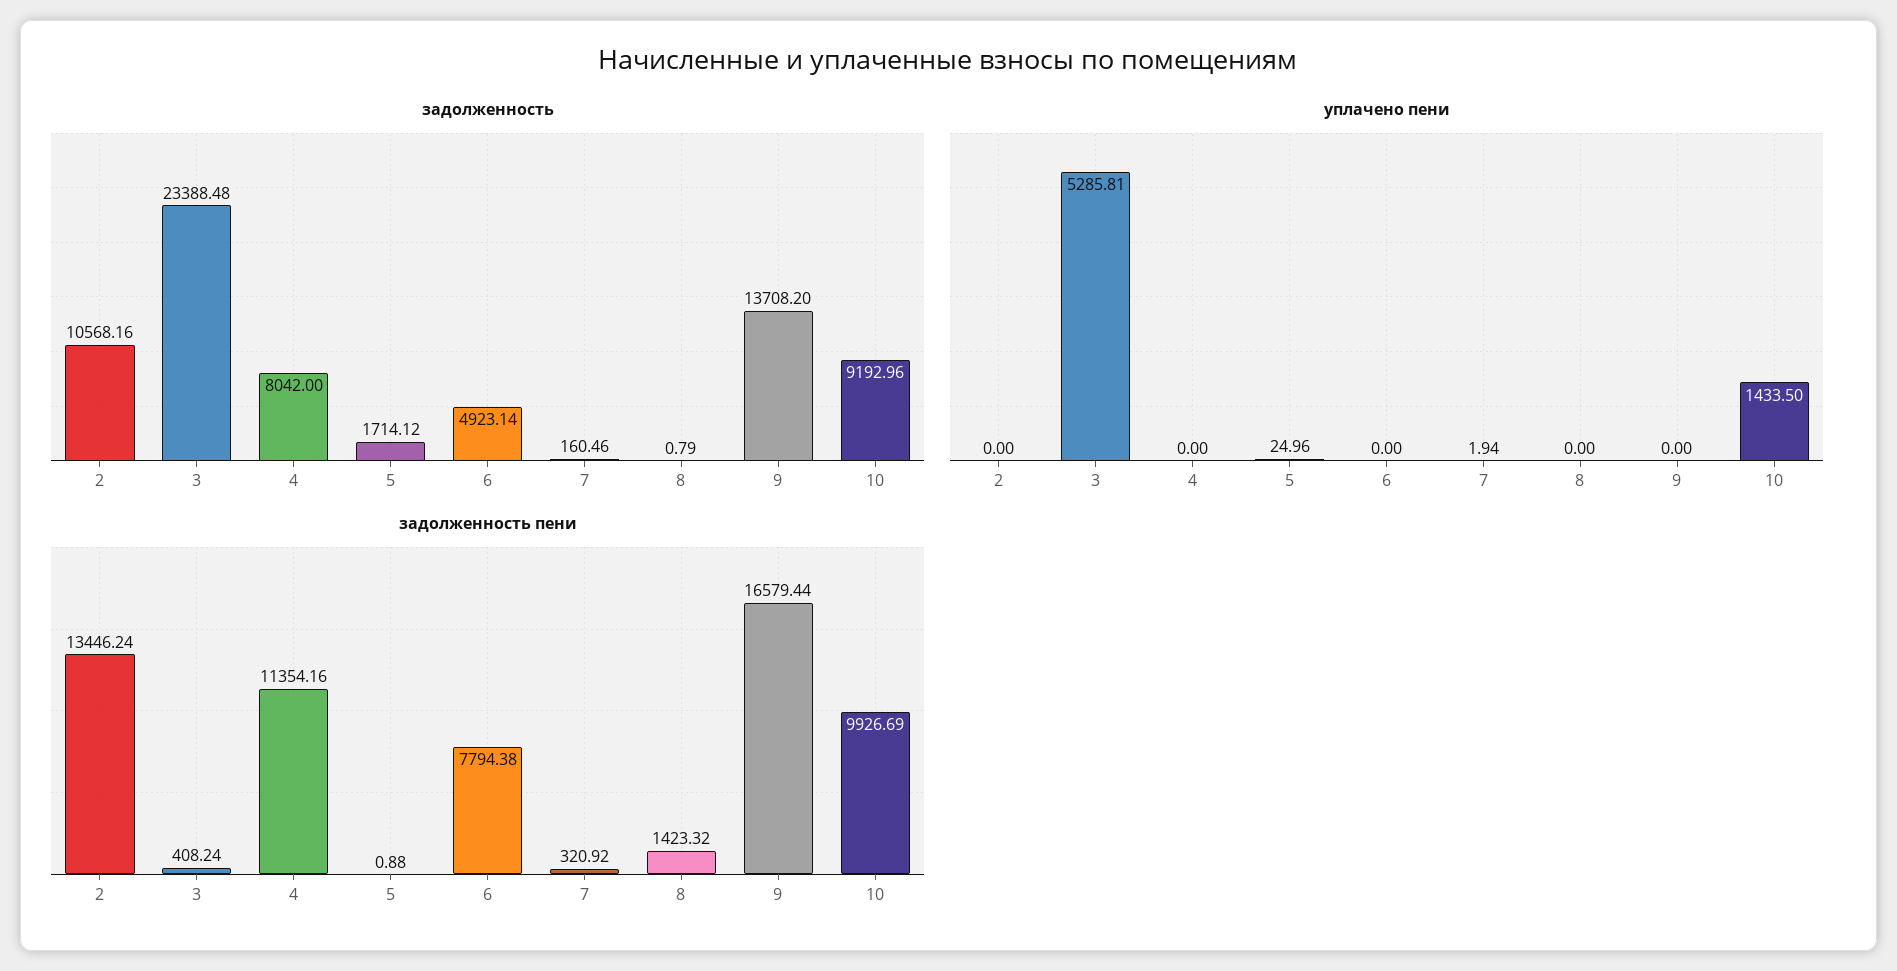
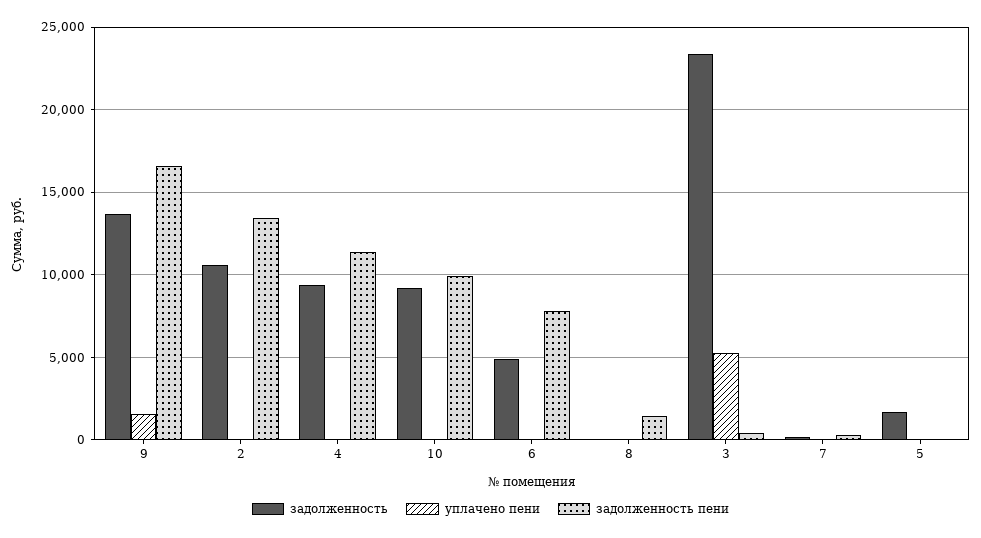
  {
    "задолженность": {
      "2": 10568.16,
      "3": 23388.48,
-     "4": 8042,
+     "4": 9500,
      "5": 1714.12,
      "6": 4923.14,
      "7": 160.46,
      "8": 0.79,
      "9": 13708.2,
      "10": 9192.96
    },
    "уплачено пени": {
      "2": 0,
      "3": 5285.81,
      "4": 0,
      "5": 24.96,
      "6": 0,
      "7": 1.94,
      "8": 0,
-     "9": 0,
+     "9": 1500,
-     "10": 1433.5
+     "10": 0
    },
    "задолженность пени": {
      "2": 13446.24,
      "3": 408.24,
      "4": 11354.16,
      "5": 0.88,
      "6": 7794.38,
      "7": 320.92,
      "8": 1423.32,
      "9": 16579.44,
      "10": 9926.69
    }
  }

